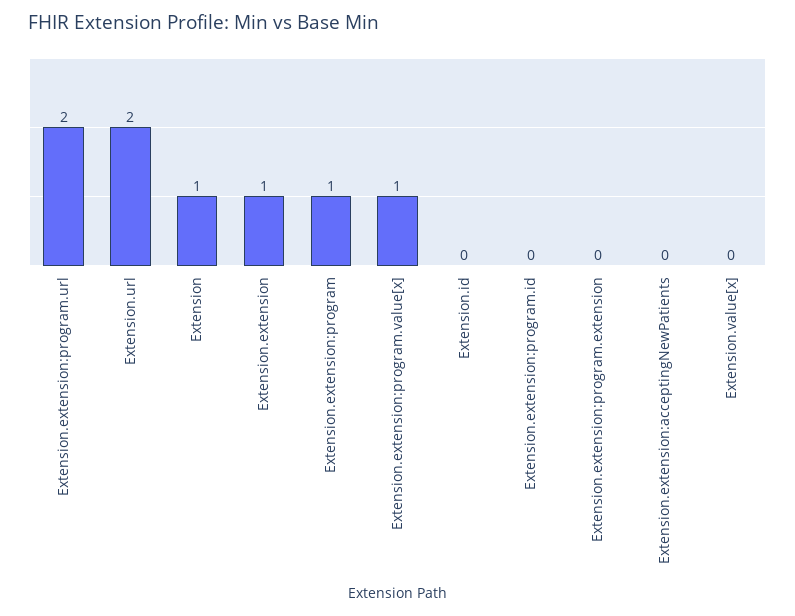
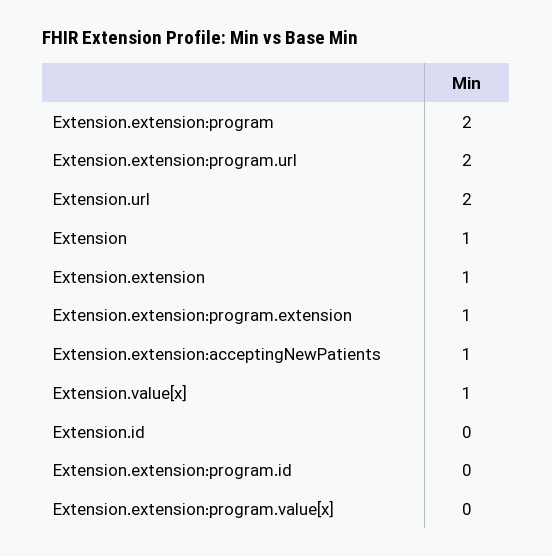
  {
    "Extension.extension:program.url": 2,
    "Extension.url": 2,
    "Extension": 1,
    "Extension.extension": 1,
-   "Extension.extension:program": 1,
+   "Extension.extension:program": 2,
-   "Extension.extension:program.value[x]": 1,
+   "Extension.extension:program.value[x]": 0,
    "Extension.id": 0,
    "Extension.extension:program.id": 0,
-   "Extension.extension:program.extension": 0,
+   "Extension.extension:program.extension": 1,
-   "Extension.extension:acceptingNewPatients": 0,
+   "Extension.extension:acceptingNewPatients": 1,
-   "Extension.value[x]": 0
+   "Extension.value[x]": 1
  }

